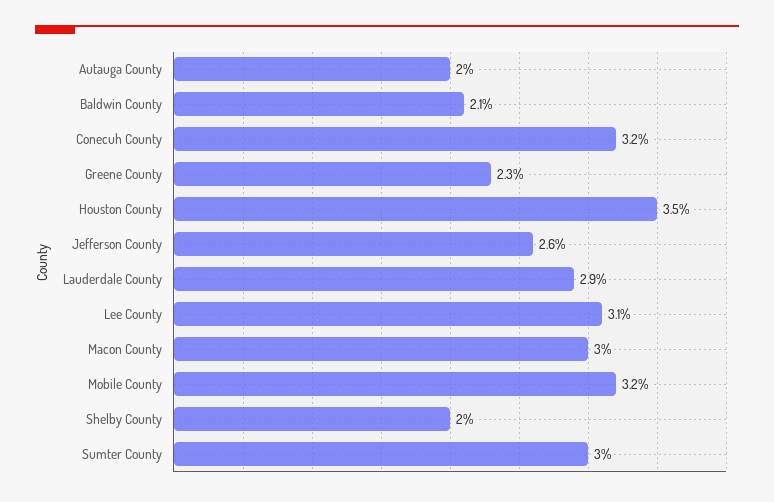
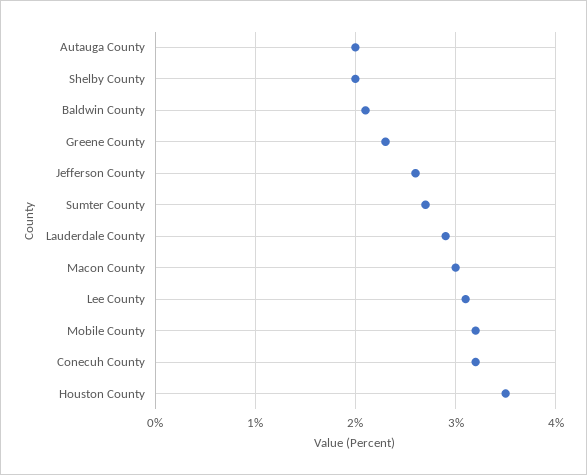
  {
    "Autauga County": 2,
    "Baldwin County": 2.1,
    "Conecuh County": 3.2,
    "Greene County": 2.3,
    "Houston County": 3.5,
    "Jefferson County": 2.6,
    "Lauderdale County": 2.9,
    "Lee County": 3.1,
    "Macon County": 3,
    "Mobile County": 3.2,
    "Shelby County": 2,
-   "Sumter County": 3
+   "Sumter County": 2.7
  }

